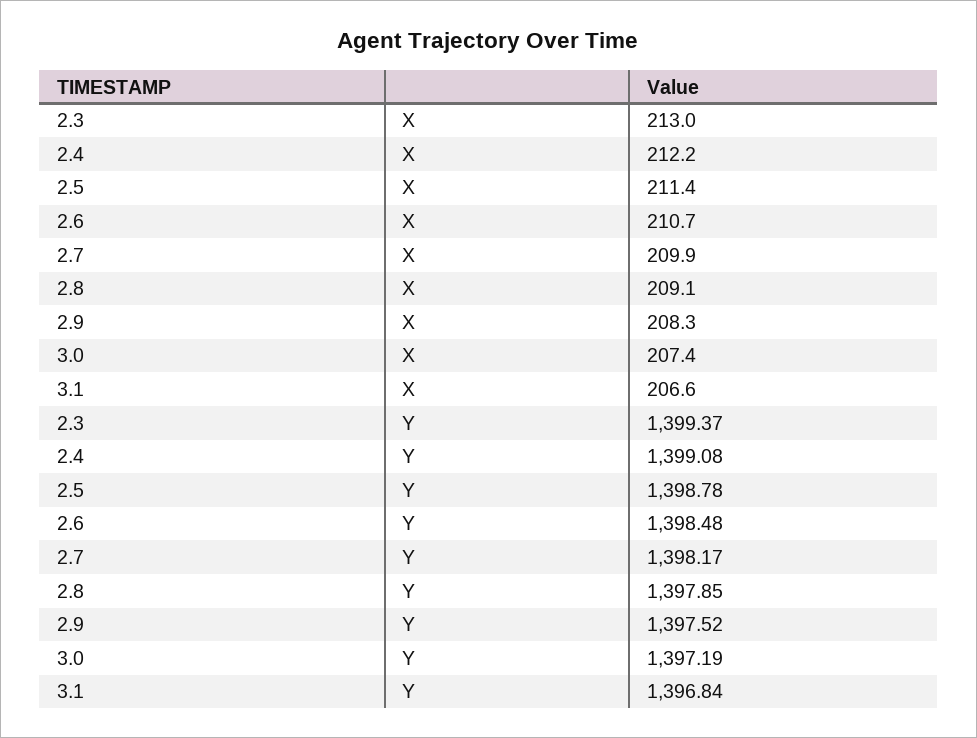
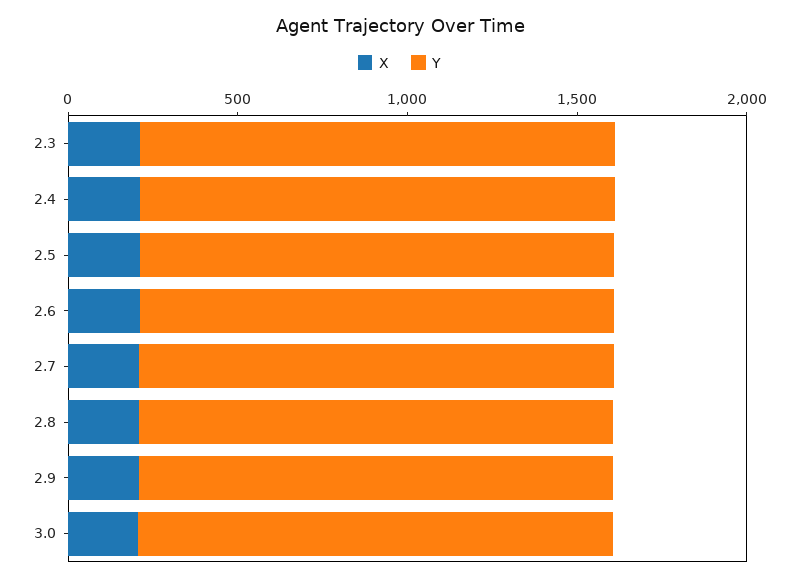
  {
    "X": {
      "2.3": 213,
      "2.4": 212.2,
      "2.5": 211.4,
      "2.6": 210.7,
      "2.7": 209.9,
      "2.8": 209.1,
      "2.9": 208.3,
-     "3.0": 207.4,
+     "3.0": 207.4
-     "3.1": 206.6
    },
    "Y": {
      "2.3": 1399.37,
      "2.4": 1399.08,
      "2.5": 1398.78,
      "2.6": 1398.48,
      "2.7": 1398.17,
      "2.8": 1397.85,
      "2.9": 1397.52,
-     "3.0": 1397.19,
+     "3.0": 1397.19
-     "3.1": 1396.84
    }
  }

